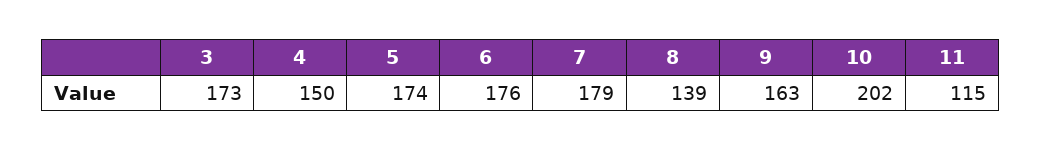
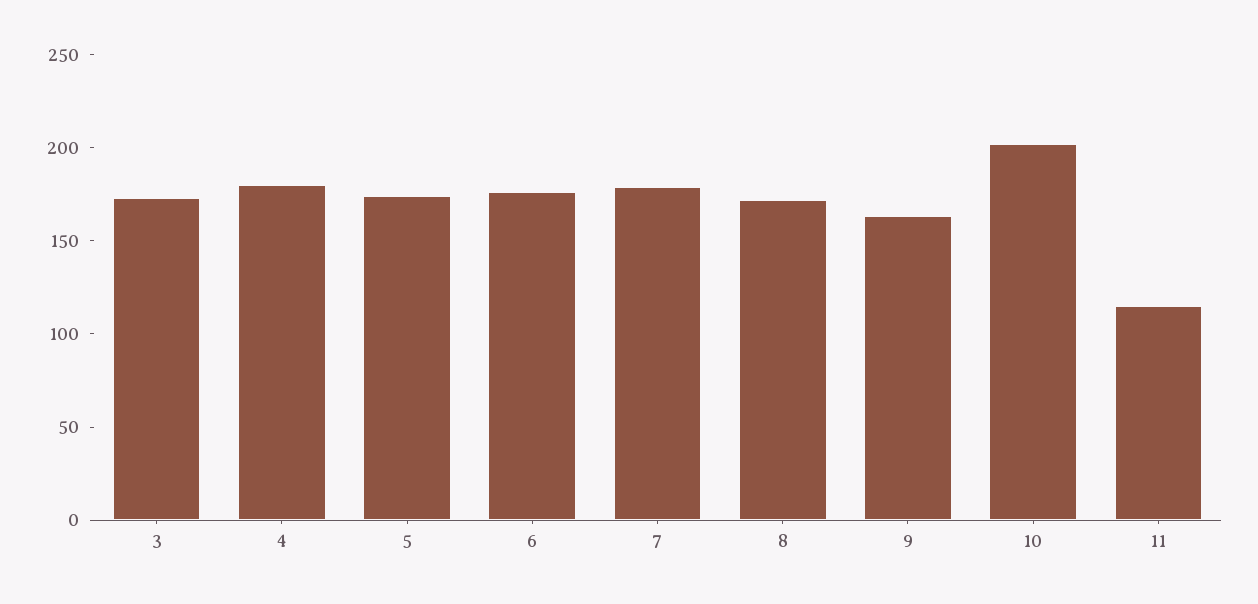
  {
    "3": 173,
-   "4": 150,
+   "4": 180,
    "5": 174,
    "6": 176,
    "7": 179,
-   "8": 139,
+   "8": 170,
    "9": 163,
    "10": 202,
    "11": 115
  }

